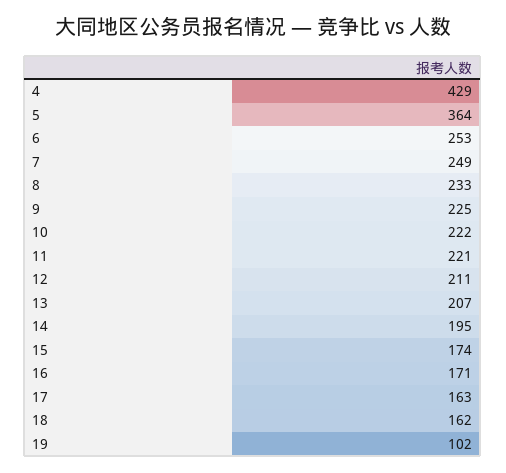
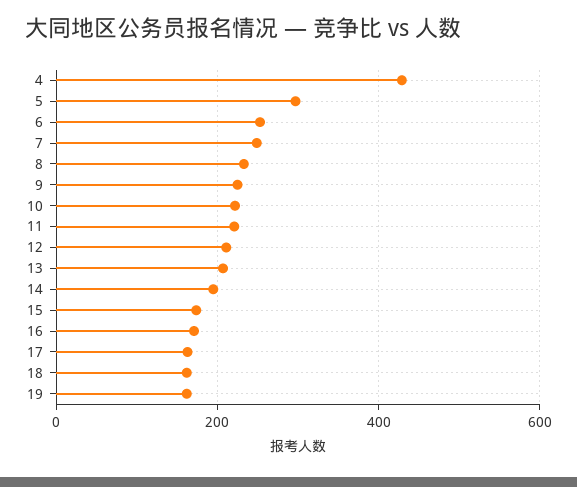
  {
    "4": 429,
-   "5": 364,
+   "5": 300,
    "6": 253,
    "7": 249,
    "8": 233,
    "9": 225,
    "10": 222,
    "11": 221,
    "12": 211,
    "13": 207,
    "14": 195,
    "15": 174,
    "16": 171,
    "17": 163,
    "18": 162,
-   "19": 102
+   "19": 160
  }

